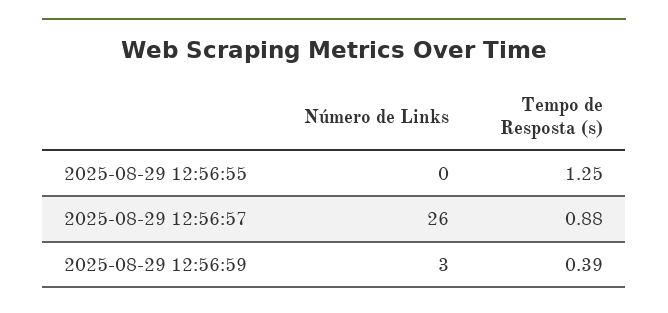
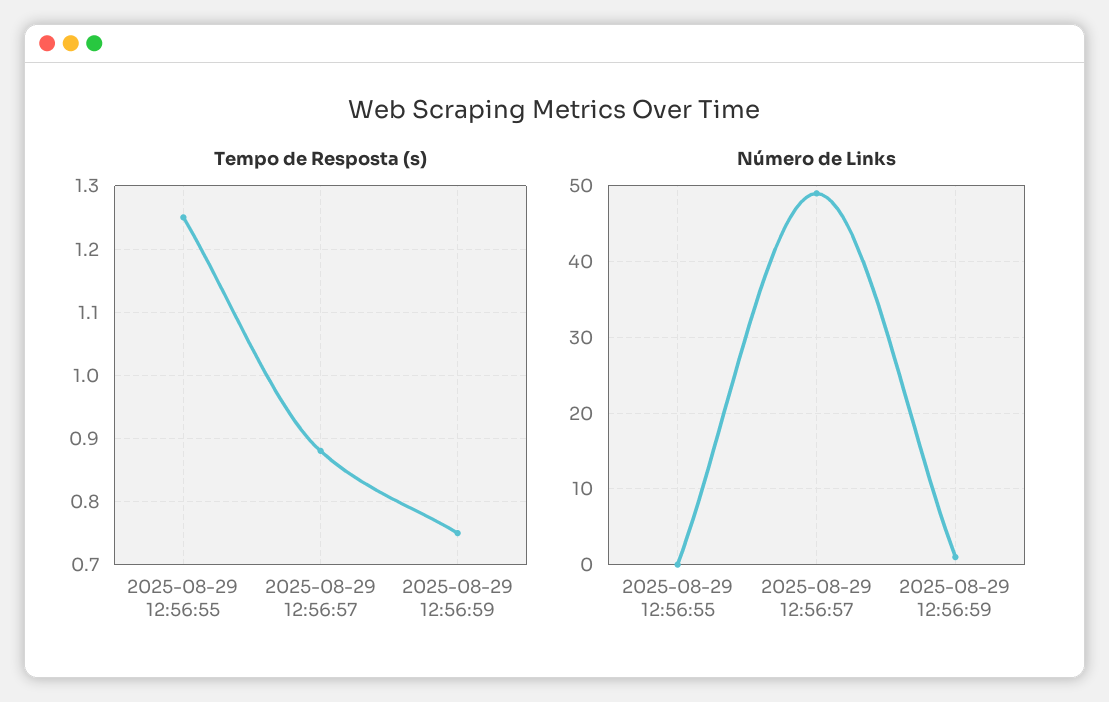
  {
    "Número de Links": {
      "2025-08-29 12:56:55": 0,
-     "2025-08-29 12:56:57": 26,
+     "2025-08-29 12:56:57": 49,
-     "2025-08-29 12:56:59": 3
+     "2025-08-29 12:56:59": 1
    },
    "Tempo de Resposta (s)": {
      "2025-08-29 12:56:55": 1.25,
      "2025-08-29 12:56:57": 0.88,
-     "2025-08-29 12:56:59": 0.39
+     "2025-08-29 12:56:59": 0.75
    }
  }

